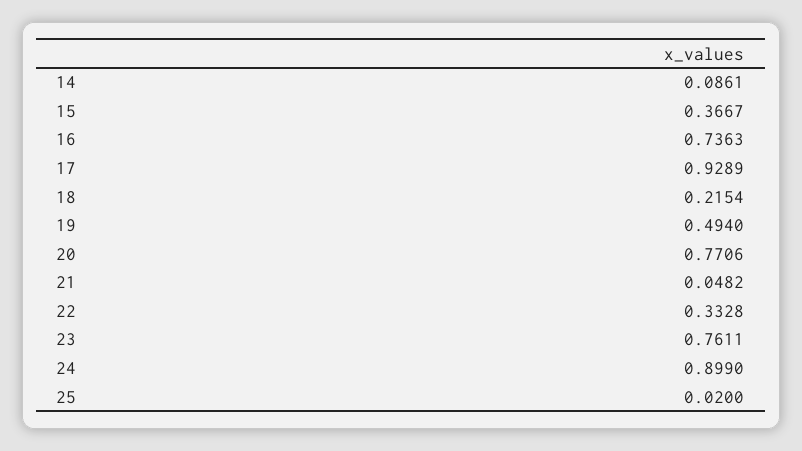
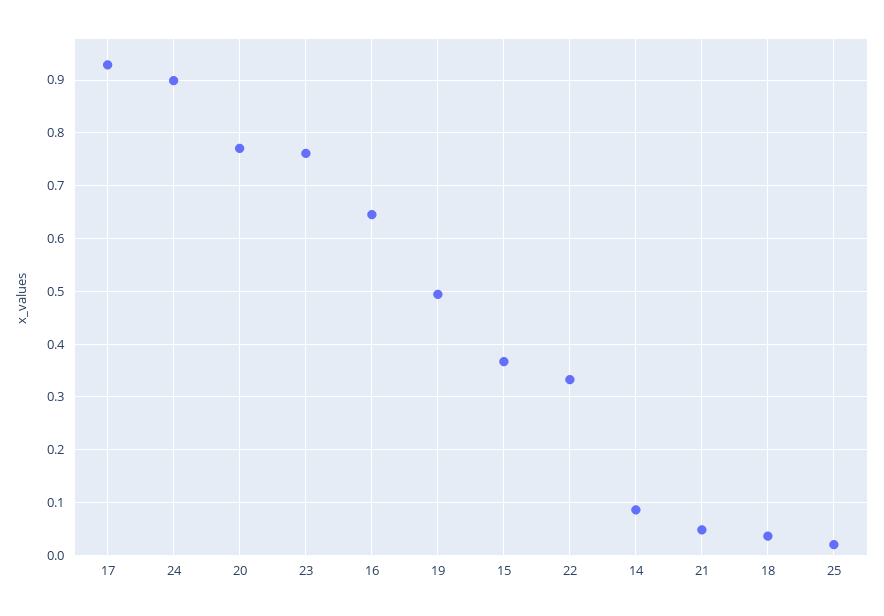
  {
    "14": 0.0861,
    "15": 0.3667,
-   "16": 0.7363,
+   "16": 0.64,
    "17": 0.9289,
-   "18": 0.2154,
+   "18": 0.04,
    "19": 0.494,
    "20": 0.7706,
    "21": 0.0482,
    "22": 0.3328,
    "23": 0.7611,
    "24": 0.899,
    "25": 0.02
  }

